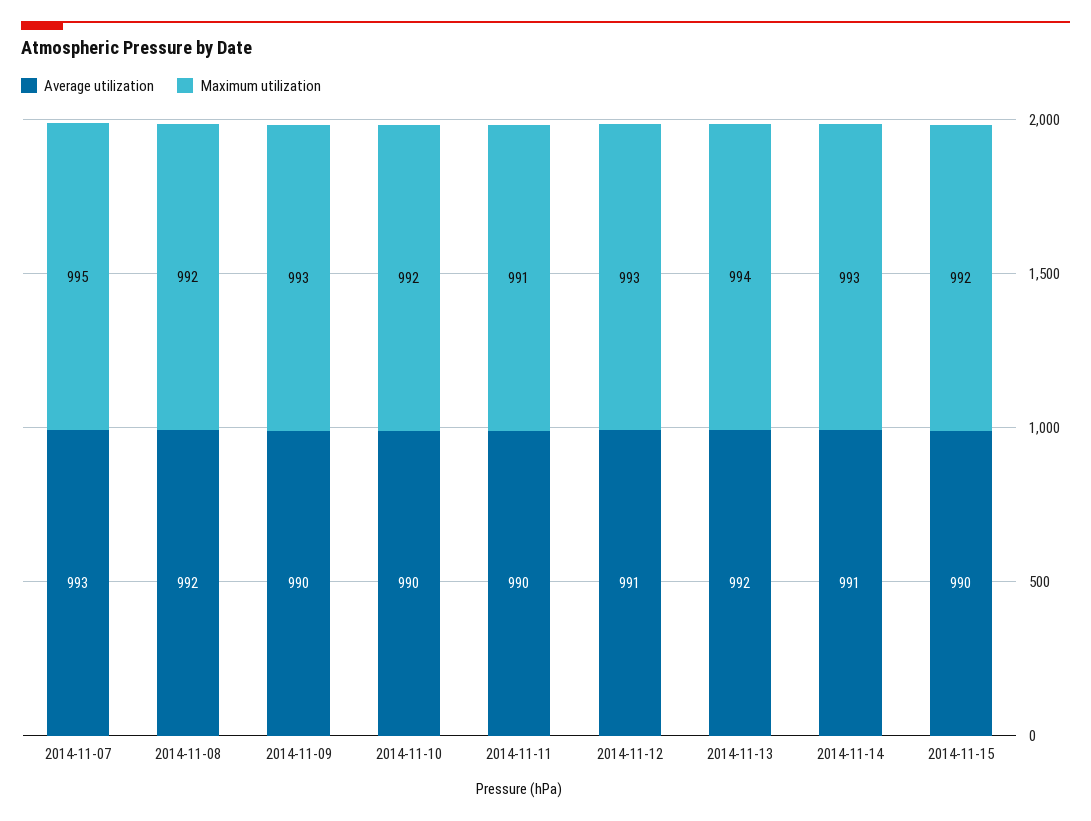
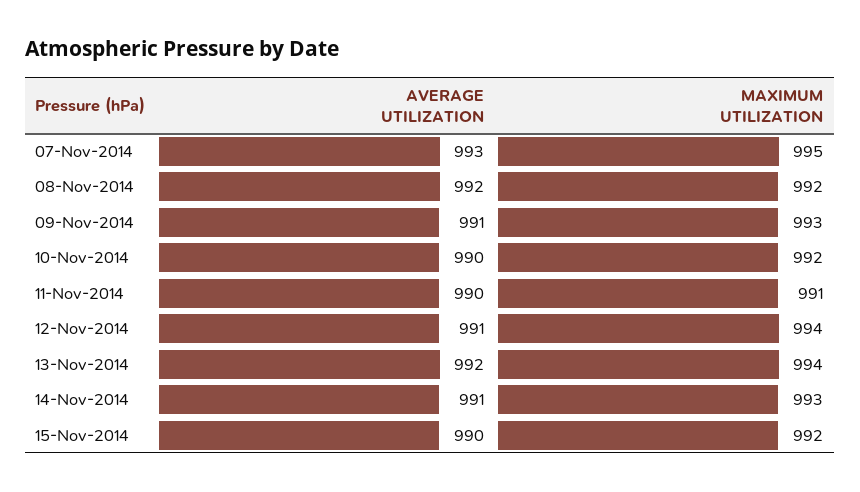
  {
    "Average utilization": {
      "2014-11-07": 993,
      "2014-11-08": 992,
-     "2014-11-09": 990,
+     "2014-11-09": 991,
      "2014-11-10": 990,
      "2014-11-11": 990,
      "2014-11-12": 991,
      "2014-11-13": 992,
      "2014-11-14": 991,
      "2014-11-15": 990
    },
    "Maximum utilization": {
      "2014-11-07": 995,
      "2014-11-08": 992,
      "2014-11-09": 993,
      "2014-11-10": 992,
      "2014-11-11": 991,
-     "2014-11-12": 993,
+     "2014-11-12": 994,
      "2014-11-13": 994,
      "2014-11-14": 993,
      "2014-11-15": 992
    }
  }

